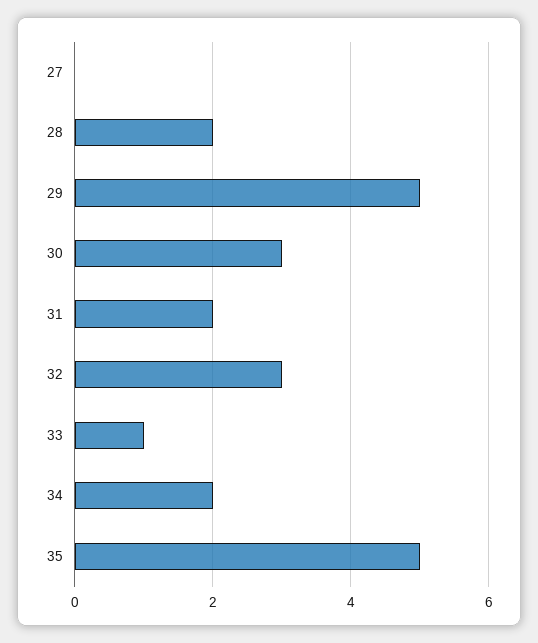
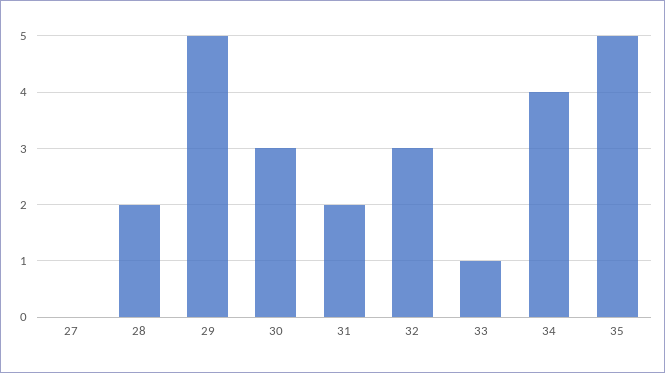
  {
    "27": 0,
    "28": 2,
    "29": 5,
    "30": 3,
    "31": 2,
    "32": 3,
    "33": 1,
-   "34": 2,
+   "34": 4,
    "35": 5
  }

